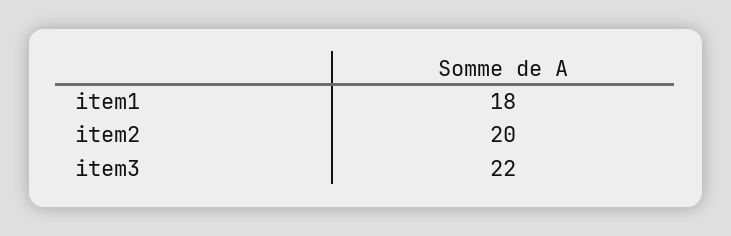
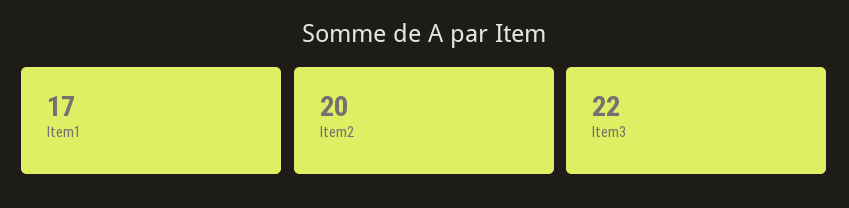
  {
-   "item1": 18,
+   "item1": 17,
    "item2": 20,
    "item3": 22
  }

